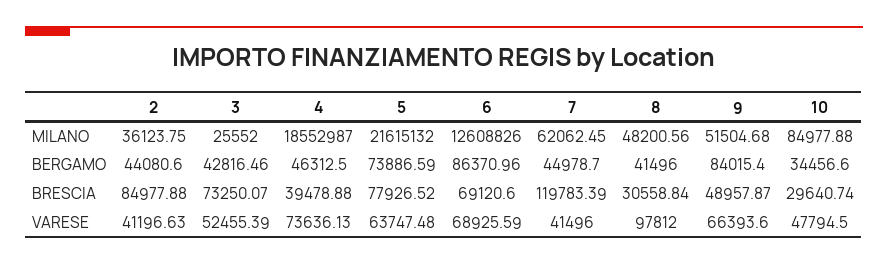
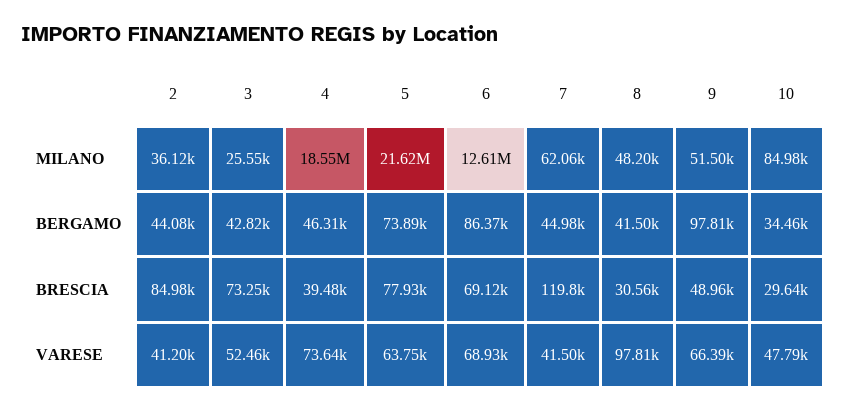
  {
    "2": {
      "MILANO": 36123.75,
      "BERGAMO": 44080.6,
      "BRESCIA": 84977.88,
      "VARESE": 41196.63
    },
    "3": {
      "MILANO": 25552,
      "BERGAMO": 42816.46,
      "BRESCIA": 73250.07,
      "VARESE": 52455.39
    },
    "4": {
      "MILANO": 18552987,
      "BERGAMO": 46312.5,
      "BRESCIA": 39478.88,
      "VARESE": 73636.13
    },
    "5": {
      "MILANO": 21615132,
      "BERGAMO": 73886.59,
      "BRESCIA": 77926.52,
      "VARESE": 63747.48
    },
    "6": {
      "MILANO": 12608826,
      "BERGAMO": 86370.96,
      "BRESCIA": 69120.6,
      "VARESE": 68925.59
    },
    "7": {
      "MILANO": 62062.45,
      "BERGAMO": 44978.7,
      "BRESCIA": 119783.39,
      "VARESE": 41496
    },
    "8": {
      "MILANO": 48200.56,
      "BERGAMO": 41496,
      "BRESCIA": 30558.84,
      "VARESE": 97812
    },
    "9": {
      "MILANO": 51504.68,
-     "BERGAMO": 84015.4,
+     "BERGAMO": 97810,
      "BRESCIA": 48957.87,
      "VARESE": 66393.6
    },
    "10": {
      "MILANO": 84977.88,
      "BERGAMO": 34456.6,
      "BRESCIA": 29640.74,
      "VARESE": 47794.5
    }
  }

